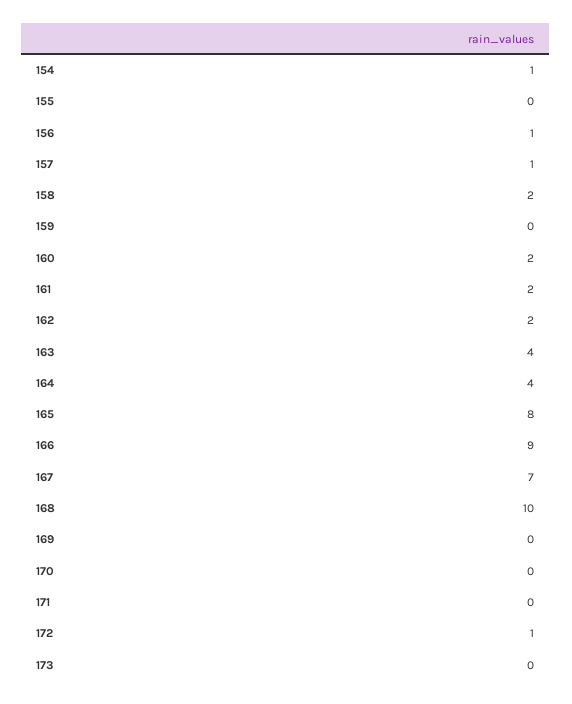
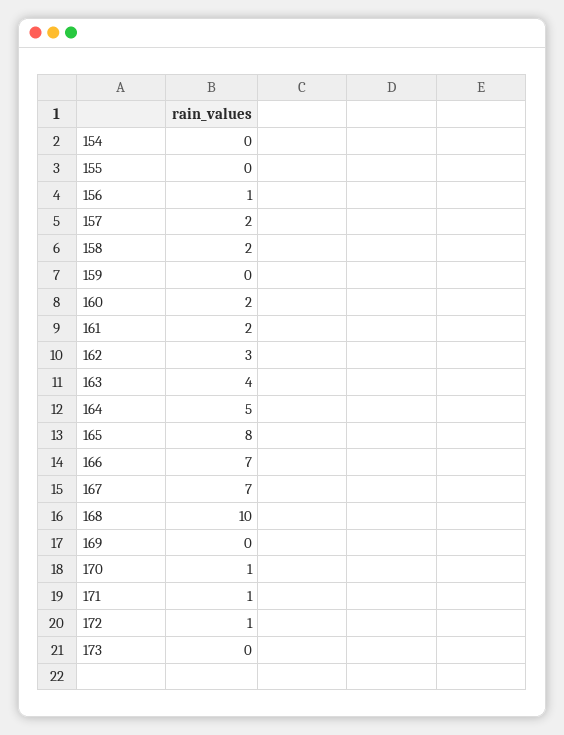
  {
-   "154": 1,
+   "154": 0,
    "155": 0,
    "156": 1,
-   "157": 1,
+   "157": 2,
    "158": 2,
    "159": 0,
    "160": 2,
    "161": 2,
-   "162": 2,
+   "162": 3,
    "163": 4,
-   "164": 4,
+   "164": 5,
    "165": 8,
-   "166": 9,
+   "166": 7,
    "167": 7,
    "168": 10,
    "169": 0,
-   "170": 0,
+   "170": 1,
-   "171": 0,
+   "171": 1,
    "172": 1,
    "173": 0
  }

